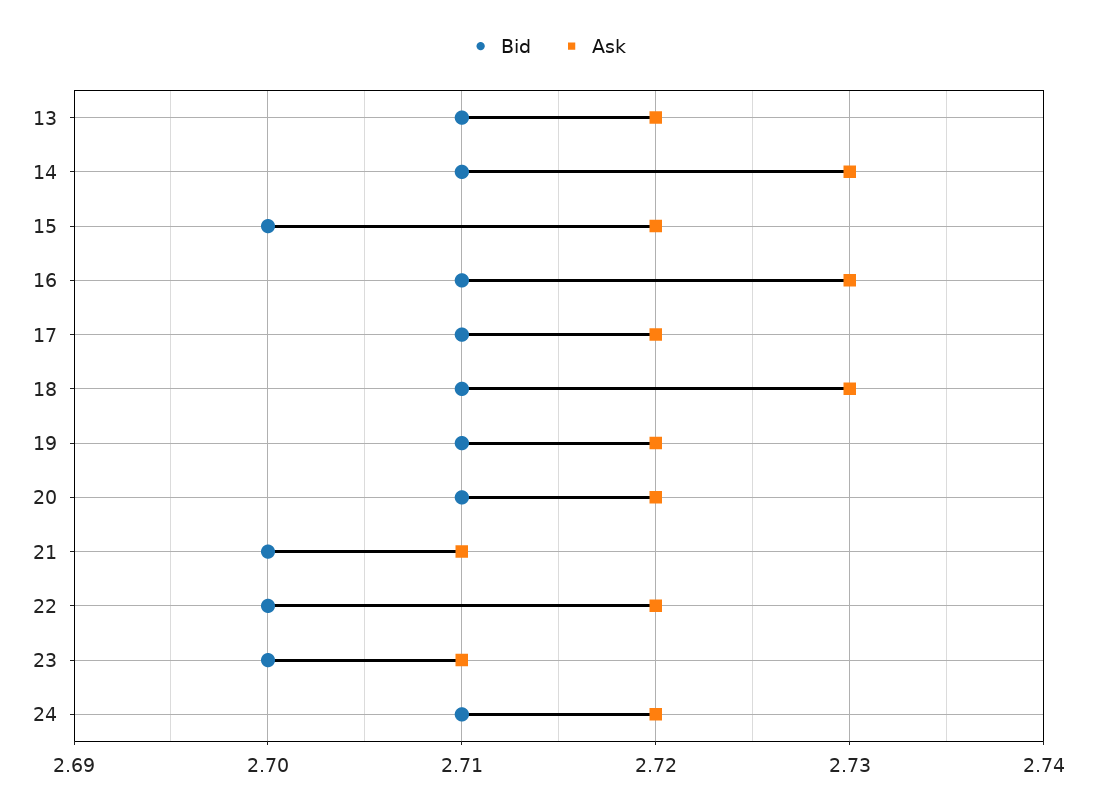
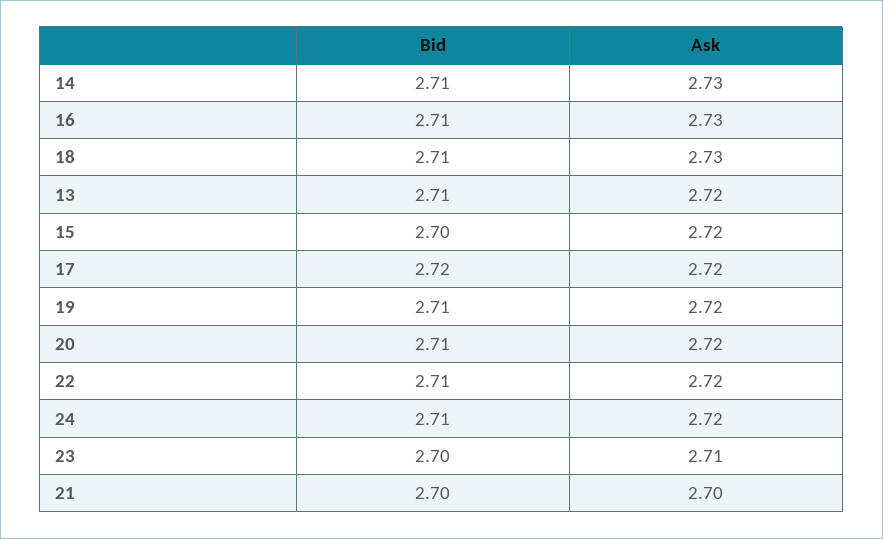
  {
    "Bid": {
      "13": 2.71,
      "14": 2.71,
      "15": 2.7,
      "16": 2.71,
-     "17": 2.71,
+     "17": 2.72,
      "18": 2.71,
      "19": 2.71,
      "20": 2.71,
      "21": 2.7,
-     "22": 2.7,
+     "22": 2.71,
      "23": 2.7,
      "24": 2.71
    },
    "Ask": {
      "13": 2.72,
      "14": 2.73,
      "15": 2.72,
      "16": 2.73,
      "17": 2.72,
      "18": 2.73,
      "19": 2.72,
      "20": 2.72,
-     "21": 2.71,
+     "21": 2.7,
      "22": 2.72,
      "23": 2.71,
      "24": 2.72
    }
  }

